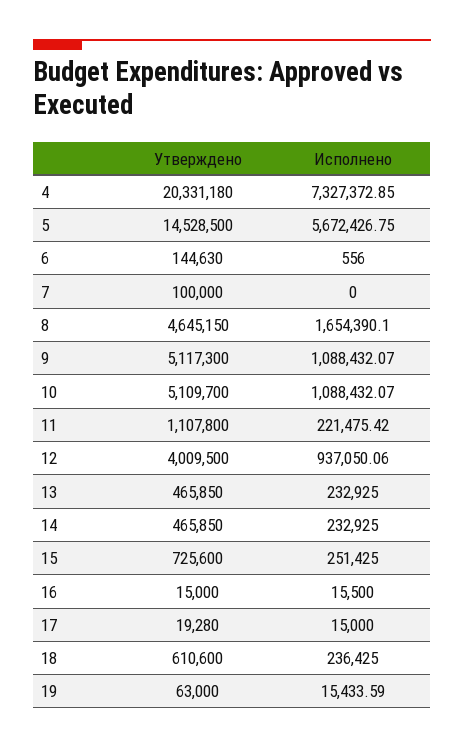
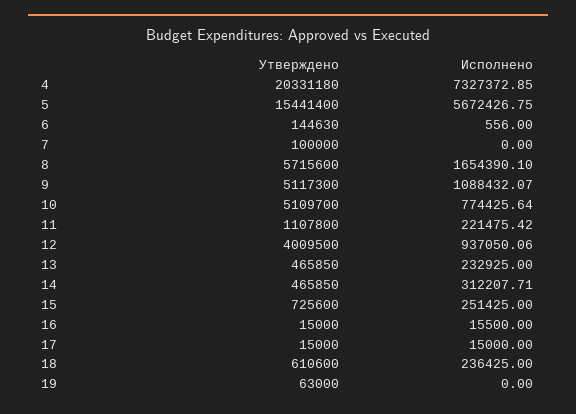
  {
    "Утверждено": {
      "4": 20331180,
-     "5": 14528500,
+     "5": 15441400,
      "6": 144630,
      "7": 100000,
-     "8": 4645150,
+     "8": 5715600,
      "9": 5117300,
      "10": 5109700,
      "11": 1107800,
      "12": 4009500,
      "13": 465850,
      "14": 465850,
      "15": 725600,
      "16": 15000,
-     "17": 19280,
+     "17": 15000,
      "18": 610600,
      "19": 63000
    },
    "Исполнено": {
      "4": 7327372.85,
      "5": 5672426.75,
      "6": 556,
      "7": 0,
      "8": 1654390.1,
      "9": 1088432.07,
-     "10": 1088432.07,
+     "10": 774425.64,
      "11": 221475.42,
      "12": 937050.06,
      "13": 232925,
-     "14": 232925,
+     "14": 312207.71,
      "15": 251425,
      "16": 15500,
      "17": 15000,
      "18": 236425,
-     "19": 15433.59
+     "19": 0
    }
  }

